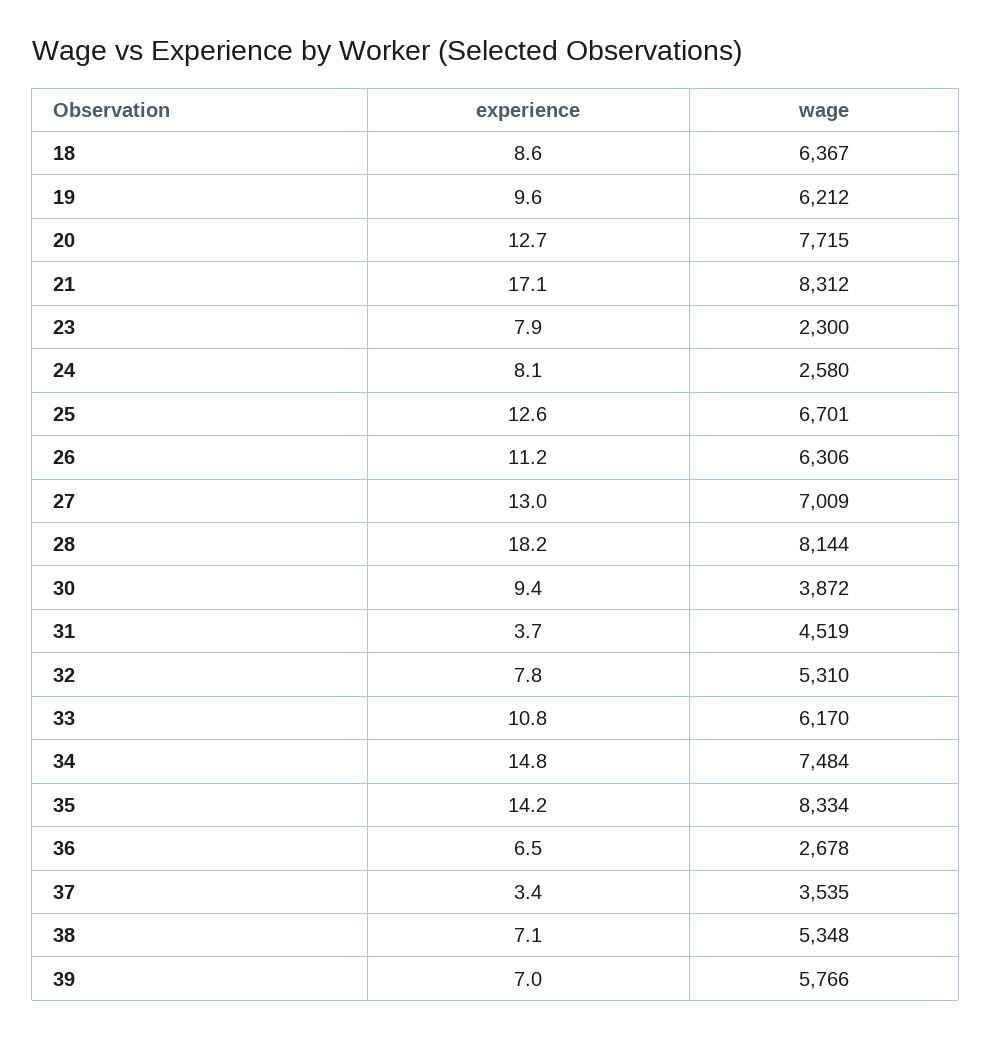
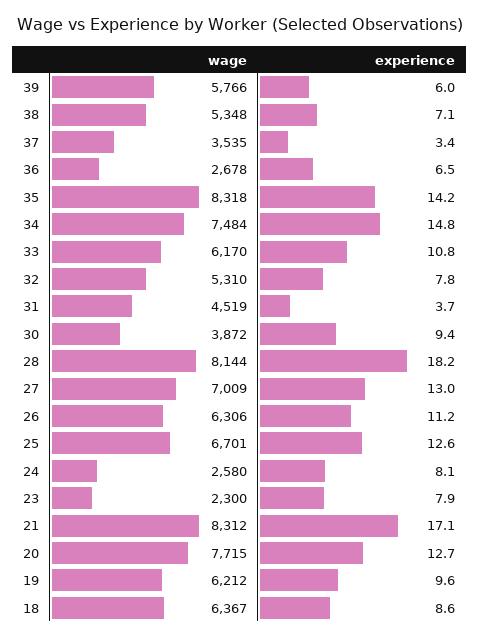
  {
    "experience": {
      "18": 8.6,
      "19": 9.6,
      "20": 12.7,
      "21": 17.1,
      "23": 7.9,
      "24": 8.1,
      "25": 12.6,
      "26": 11.2,
      "27": 13,
      "28": 18.2,
      "30": 9.4,
      "31": 3.7,
      "32": 7.8,
      "33": 10.8,
      "34": 14.8,
      "35": 14.2,
      "36": 6.5,
      "37": 3.4,
      "38": 7.1,
-     "39": 7
+     "39": 6
    },
    "wage": {
      "18": 6367,
      "19": 6212,
      "20": 7715,
      "21": 8312,
      "23": 2300,
      "24": 2580,
      "25": 6701,
      "26": 6306,
      "27": 7009,
      "28": 8144,
      "30": 3872,
      "31": 4519,
      "32": 5310,
      "33": 6170,
      "34": 7484,
-     "35": 8334,
+     "35": 8318,
      "36": 2678,
      "37": 3535,
      "38": 5348,
      "39": 5766
    }
  }

